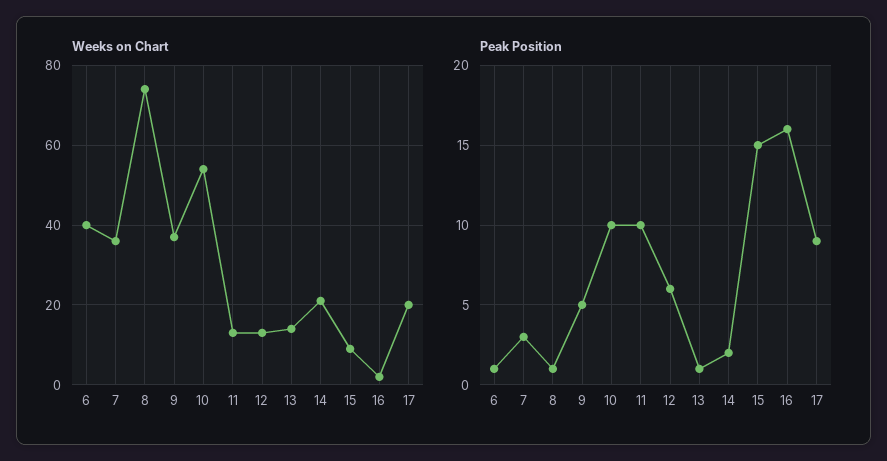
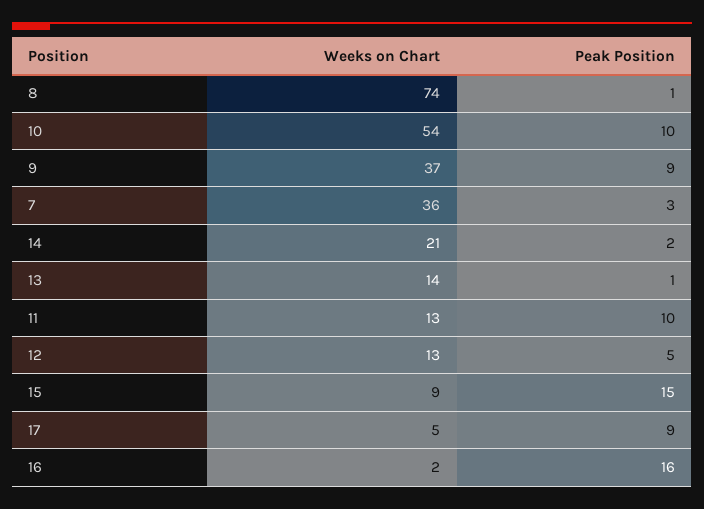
  {
    "Weeks on Chart": {
-     "6": 40,
      "7": 36,
      "8": 74,
      "9": 37,
      "10": 54,
      "11": 13,
      "12": 13,
      "13": 14,
      "14": 21,
      "15": 9,
      "16": 2,
-     "17": 20
+     "17": 5
    },
    "Peak Position": {
-     "6": 1,
      "7": 3,
      "8": 1,
-     "9": 5,
+     "9": 9,
      "10": 10,
      "11": 10,
-     "12": 6,
+     "12": 5,
      "13": 1,
      "14": 2,
      "15": 15,
      "16": 16,
      "17": 9
    }
  }

